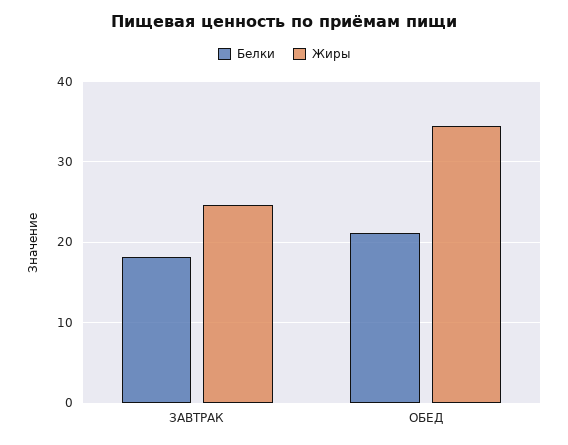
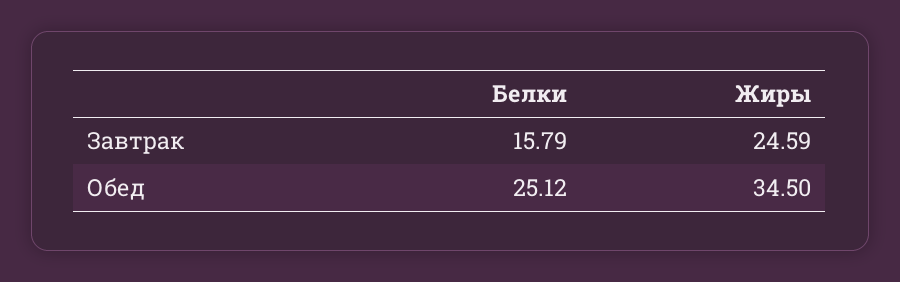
  {
    "Белки": {
-     "ЗАВТРАК": 18,
+     "ЗАВТРАК": 15.79,
-     "ОБЕД": 21
+     "ОБЕД": 25.12
    },
    "Жиры": {
      "ЗАВТРАК": 24.59,
      "ОБЕД": 34.5
    }
  }

